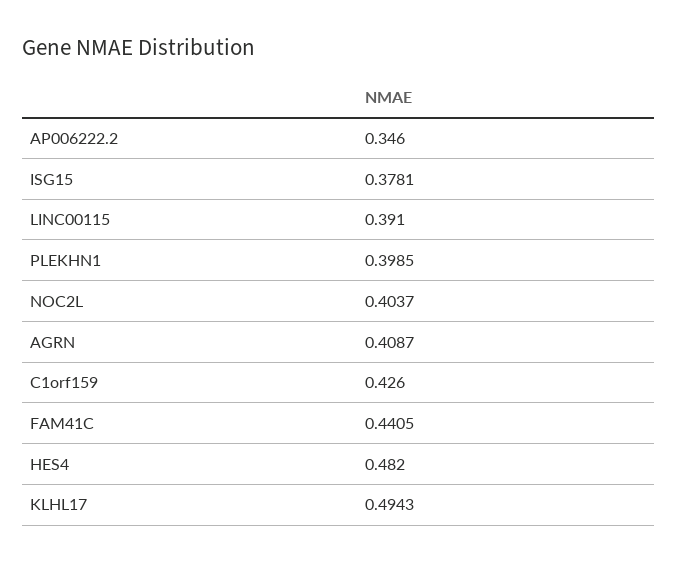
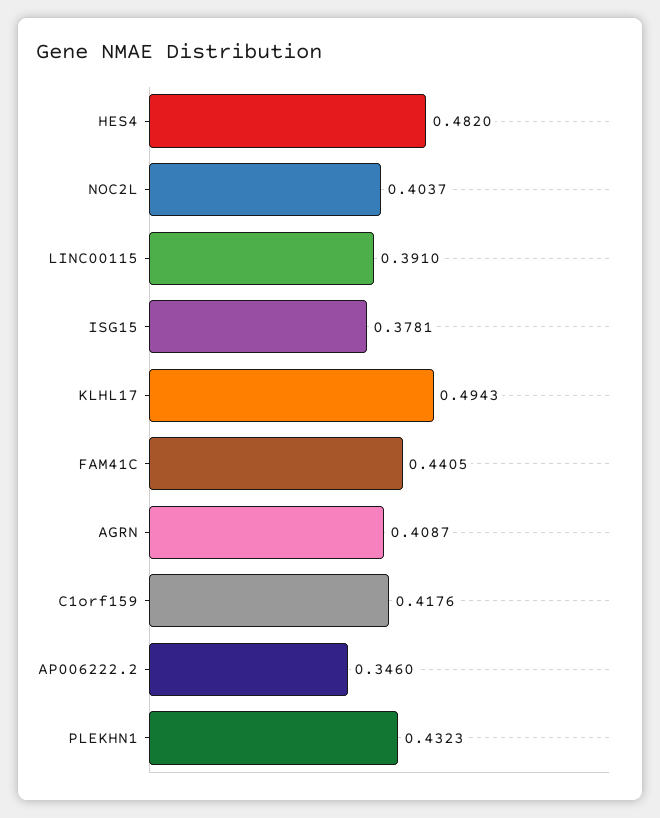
  {
    "AP006222.2": 0.346,
    "ISG15": 0.3781,
    "LINC00115": 0.391,
-   "PLEKHN1": 0.3985,
+   "PLEKHN1": 0.4323,
    "NOC2L": 0.4037,
    "AGRN": 0.4087,
-   "C1orf159": 0.426,
+   "C1orf159": 0.4176,
    "FAM41C": 0.4405,
    "HES4": 0.482,
    "KLHL17": 0.4943
  }

